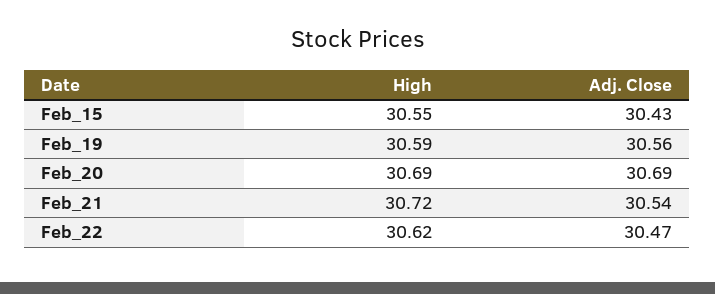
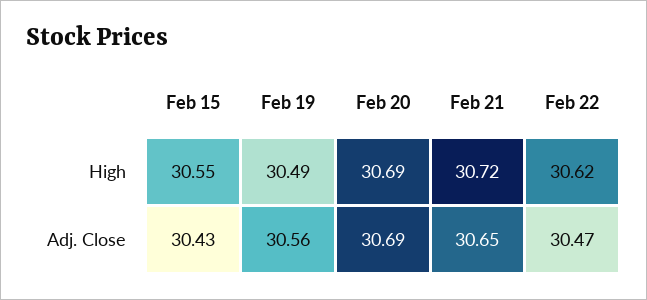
  {
    "High": {
      "Feb_15": 30.55,
-     "Feb_19": 30.59,
+     "Feb_19": 30.49,
      "Feb_20": 30.69,
      "Feb_21": 30.72,
      "Feb_22": 30.62
    },
    "Adj. Close": {
      "Feb_15": 30.43,
      "Feb_19": 30.56,
      "Feb_20": 30.69,
-     "Feb_21": 30.54,
+     "Feb_21": 30.65,
      "Feb_22": 30.47
    }
  }

